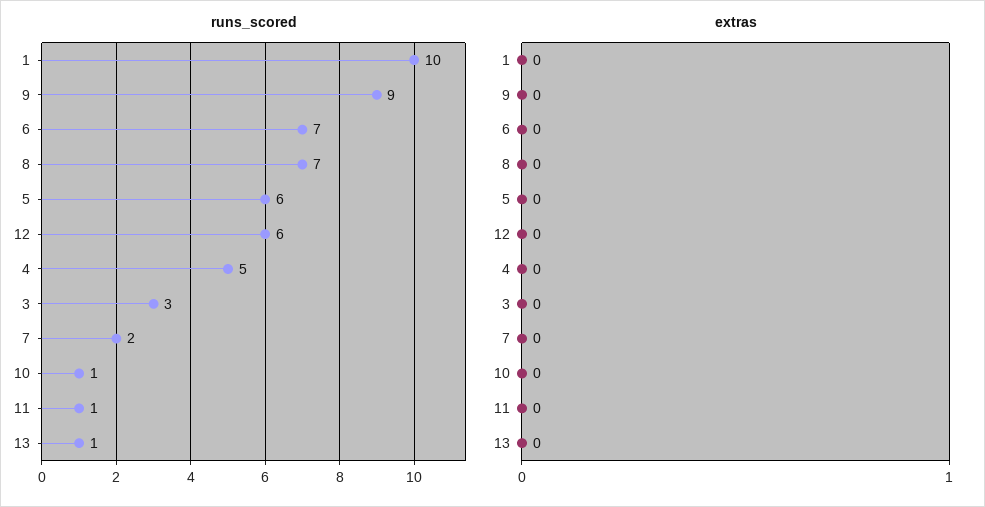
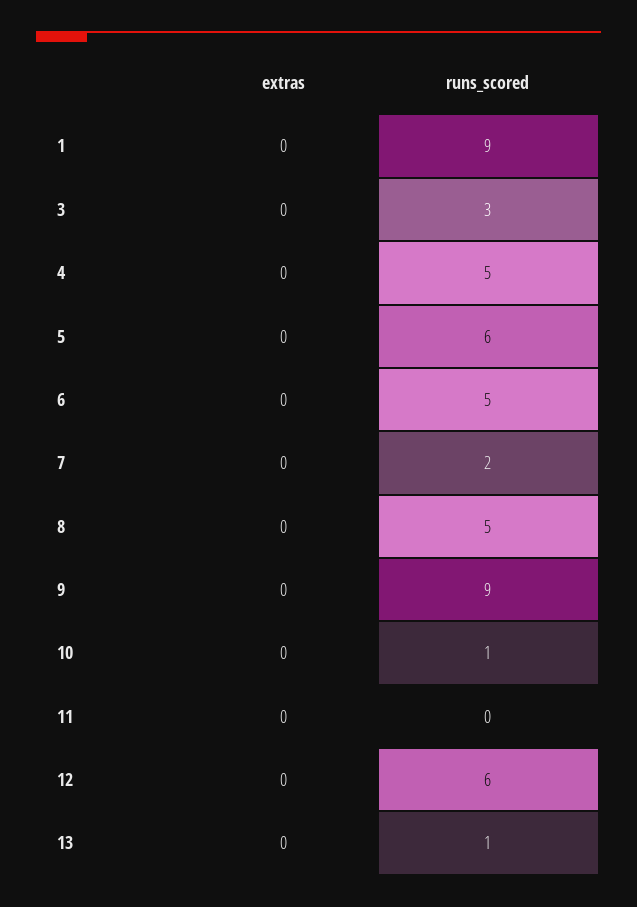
  {
    "runs_scored": {
-     "1": 10,
+     "1": 9,
      "9": 9,
-     "6": 7,
+     "6": 5,
-     "8": 7,
+     "8": 5,
      "5": 6,
      "12": 6,
      "4": 5,
      "3": 3,
      "7": 2,
      "10": 1,
-     "11": 1,
+     "11": 0,
      "13": 1
    },
    "extras": {
      "1": 0,
      "9": 0,
      "6": 0,
      "8": 0,
      "5": 0,
      "12": 0,
      "4": 0,
      "3": 0,
      "7": 0,
      "10": 0,
      "11": 0,
      "13": 0
    }
  }

